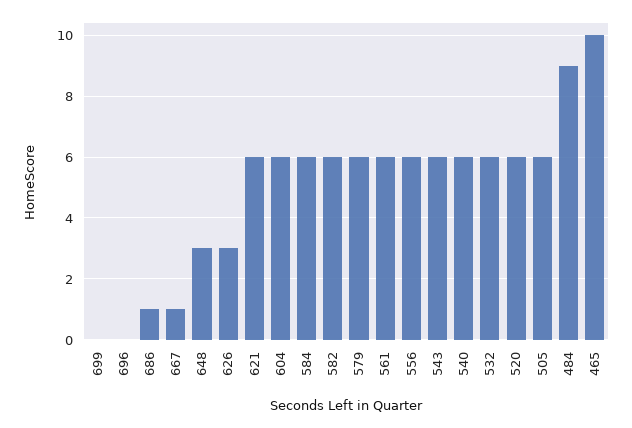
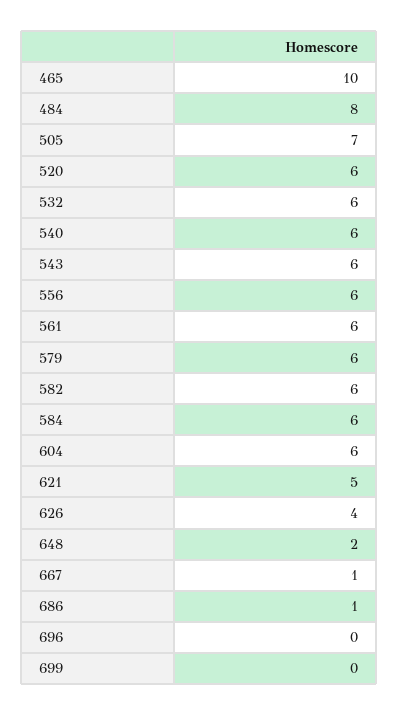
  {
    "699": 0,
    "696": 0,
    "686": 1,
    "667": 1,
-   "648": 3,
+   "648": 2,
-   "626": 3,
+   "626": 4,
-   "621": 6,
+   "621": 5,
    "604": 6,
    "584": 6,
    "582": 6,
    "579": 6,
    "561": 6,
    "556": 6,
    "543": 6,
    "540": 6,
    "532": 6,
    "520": 6,
-   "505": 6,
+   "505": 7,
-   "484": 9,
+   "484": 8,
    "465": 10
  }

